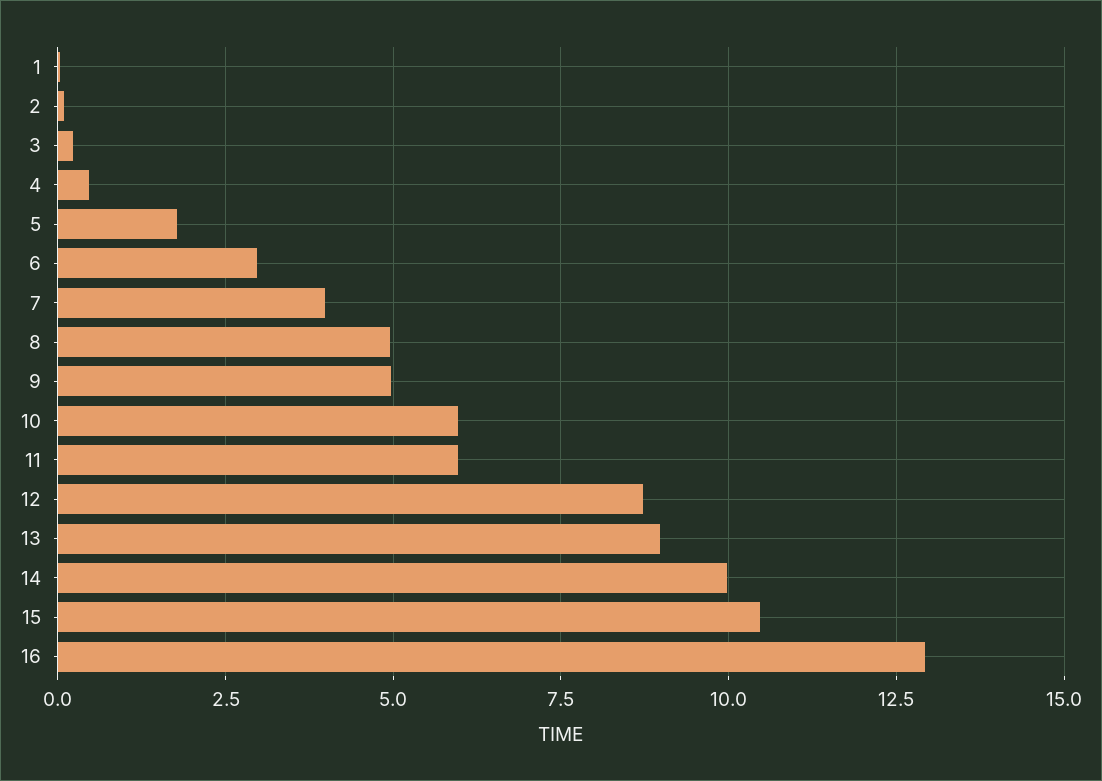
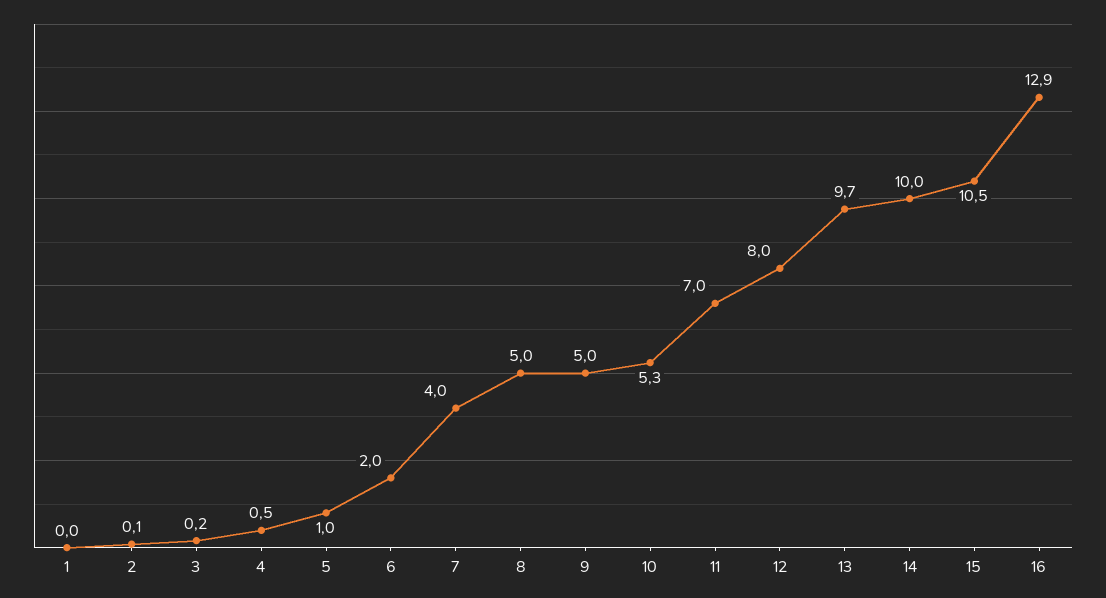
  {
    "1": 0,
    "2": 0.1,
    "3": 0.2,
    "4": 0.5,
-   "5": 1.75,
+   "5": 1,
-   "6": 3,
+   "6": 2,
    "7": 4,
    "8": 5,
    "9": 5,
-   "10": 6,
+   "10": 5.3,
-   "11": 6,
+   "11": 7,
-   "12": 8.75,
+   "12": 8,
-   "13": 9,
+   "13": 9.7,
    "14": 10,
    "15": 10.5,
    "16": 12.9
  }

